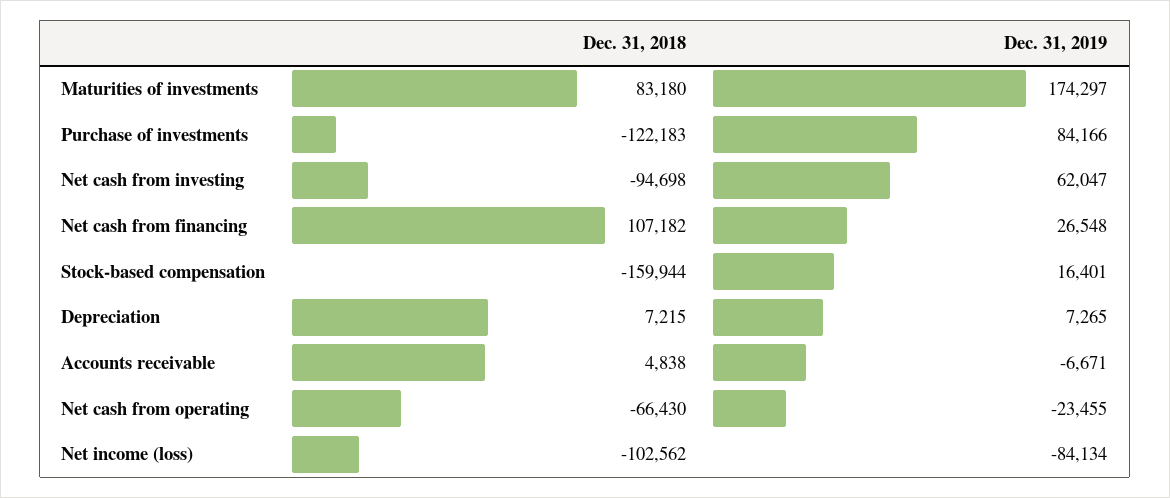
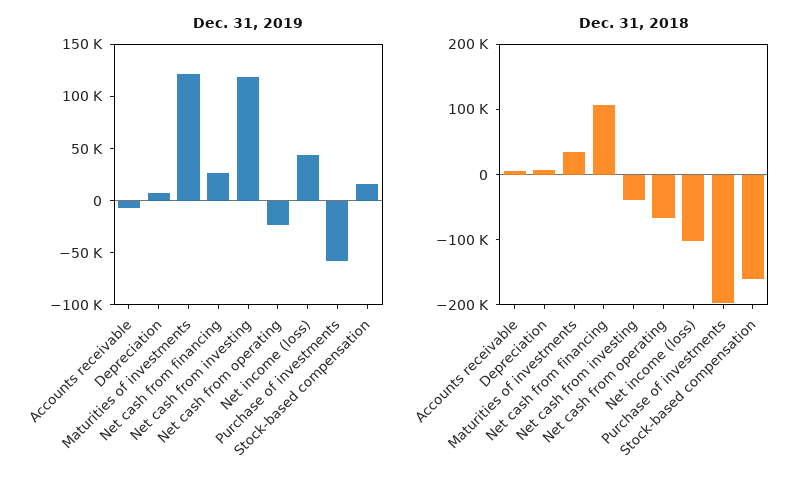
  {
    "Dec. 31, 2018": {
-     "Maturities of investments": 83180,
+     "Maturities of investments": 40000,
-     "Purchase of investments": -122183,
+     "Purchase of investments": -200000,
-     "Net cash from investing": -94698,
+     "Net cash from investing": -40000,
      "Net cash from financing": 107182,
      "Stock-based compensation": -159944,
      "Depreciation": 7215,
      "Accounts receivable": 4838,
      "Net cash from operating": -66430,
      "Net income (loss)": -102562
    },
    "Dec. 31, 2019": {
-     "Maturities of investments": 174297,
+     "Maturities of investments": 120000,
-     "Purchase of investments": 84166,
+     "Purchase of investments": -60000,
-     "Net cash from investing": 62047,
+     "Net cash from investing": 120000,
      "Net cash from financing": 26548,
      "Stock-based compensation": 16401,
      "Depreciation": 7265,
      "Accounts receivable": -6671,
      "Net cash from operating": -23455,
-     "Net income (loss)": -84134
+     "Net income (loss)": 40000
    }
  }

